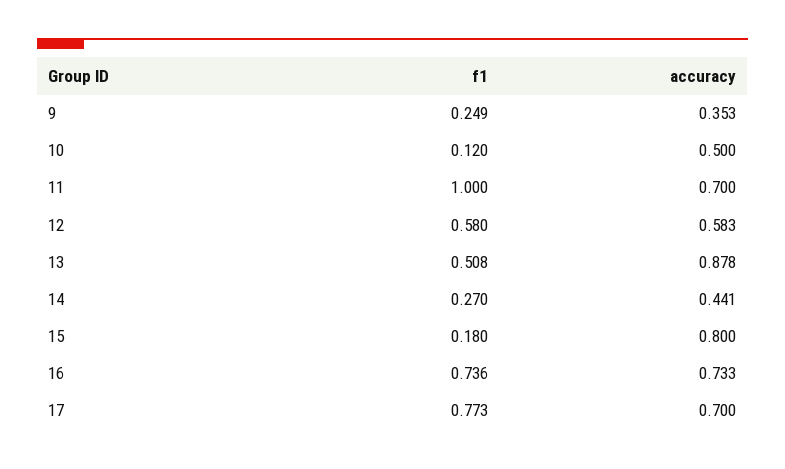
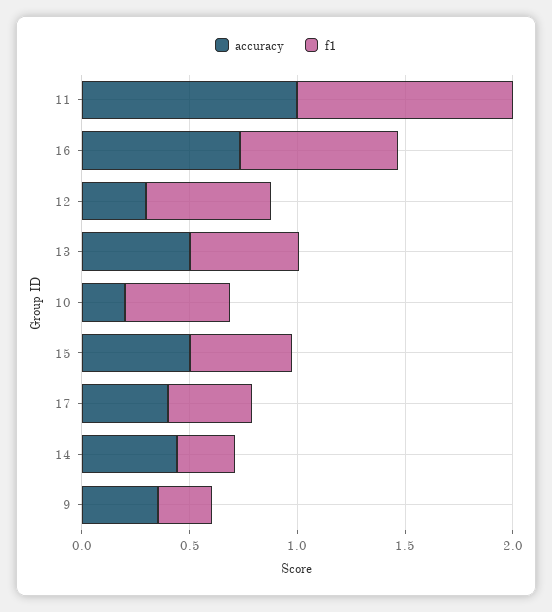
  {
    "f1": {
      "9": 0.249,
-     "10": 0.12,
+     "10": 0.5,
      "11": 1,
      "12": 0.58,
      "13": 0.508,
      "14": 0.27,
-     "15": 0.18,
+     "15": 0.5,
      "16": 0.736,
-     "17": 0.773
+     "17": 0.4
    },
    "accuracy": {
      "9": 0.353,
-     "10": 0.5,
+     "10": 0.2,
-     "11": 0.7,
+     "11": 1,
-     "12": 0.583,
+     "12": 0.3,
-     "13": 0.878,
+     "13": 0.5,
      "14": 0.441,
-     "15": 0.8,
+     "15": 0.5,
      "16": 0.733,
-     "17": 0.7
+     "17": 0.4
    }
  }

